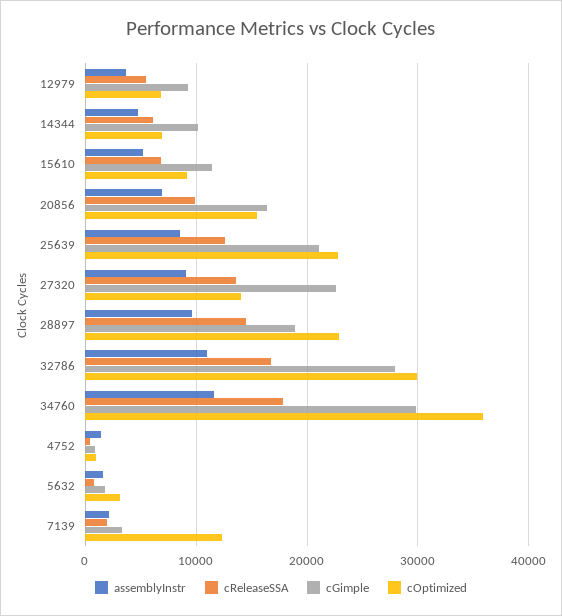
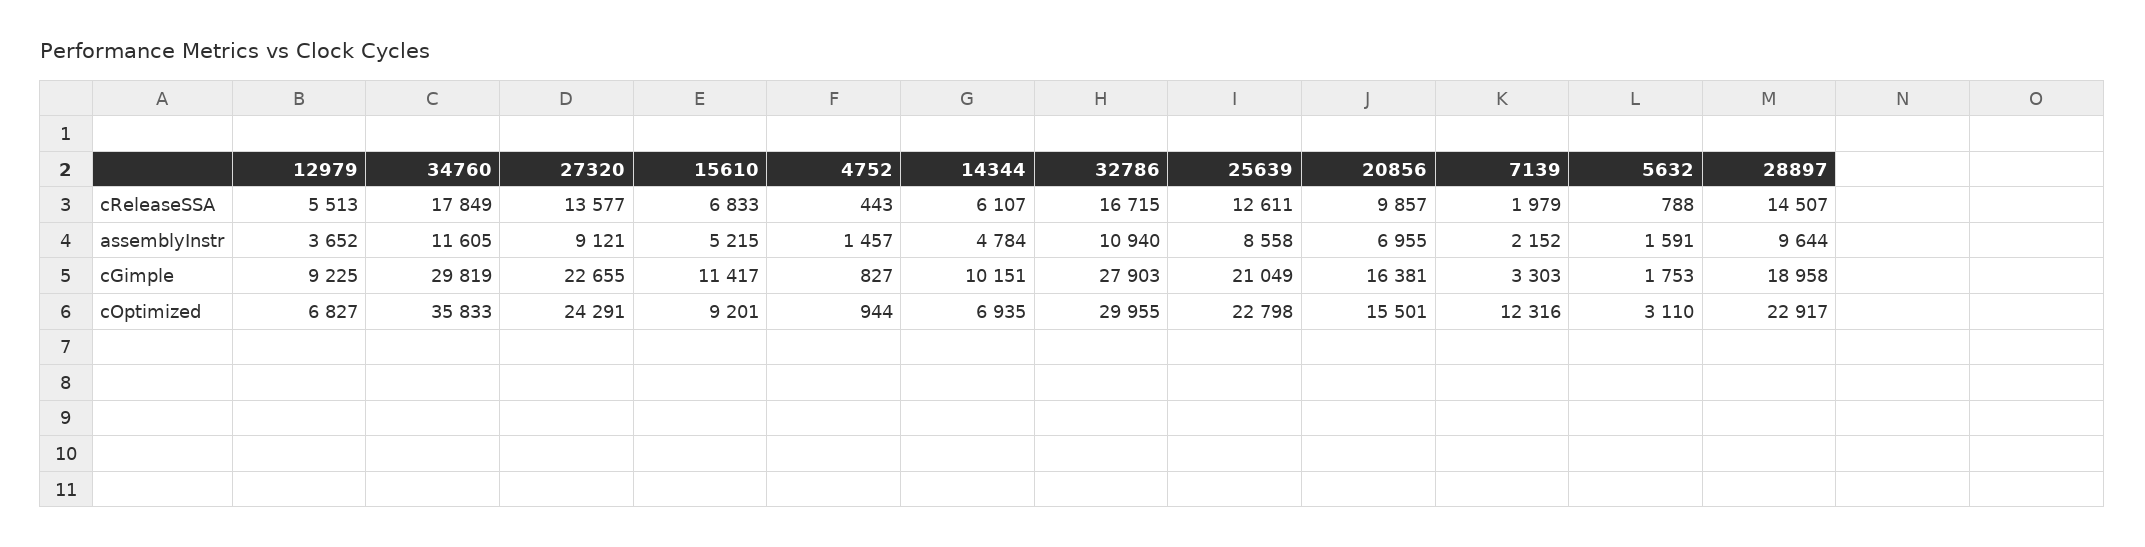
  {
    "assemblyInstr": {
      "12979": 3652,
      "14344": 4784,
      "15610": 5215,
      "20856": 6955,
      "25639": 8558,
      "27320": 9121,
      "28897": 9644,
      "32786": 10940,
      "34760": 11605,
      "4752": 1457,
      "5632": 1591,
      "7139": 2152
    },
    "cReleaseSSA": {
      "12979": 5513,
      "14344": 6107,
      "15610": 6833,
      "20856": 9857,
      "25639": 12611,
      "27320": 13577,
      "28897": 14507,
      "32786": 16715,
      "34760": 17849,
      "4752": 443,
      "5632": 788,
      "7139": 1979
    },
    "cGimple": {
      "12979": 9225,
      "14344": 10151,
      "15610": 11417,
      "20856": 16381,
      "25639": 21049,
      "27320": 22655,
      "28897": 18958,
      "32786": 27903,
      "34760": 29819,
      "4752": 827,
      "5632": 1753,
      "7139": 3303
    },
    "cOptimized": {
      "12979": 6827,
      "14344": 6935,
      "15610": 9201,
      "20856": 15501,
      "25639": 22798,
-     "27320": 14000,
+     "27320": 24291,
      "28897": 22917,
      "32786": 29955,
      "34760": 35833,
      "4752": 944,
      "5632": 3110,
      "7139": 12316
    }
  }

